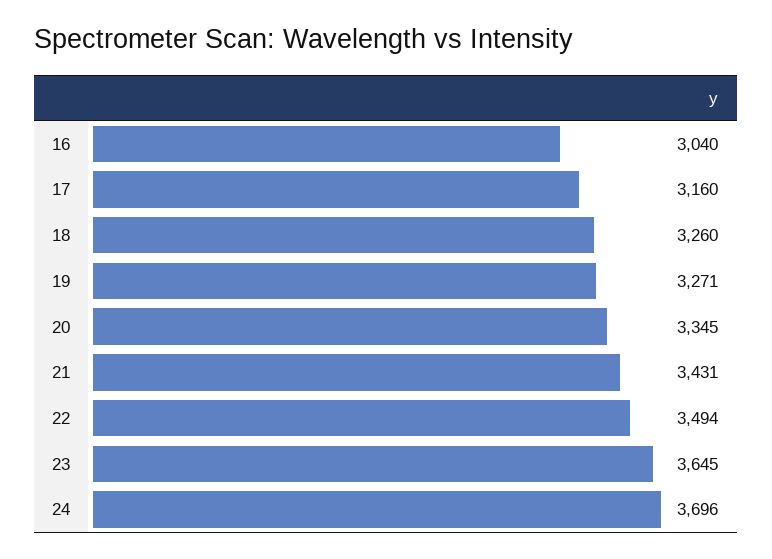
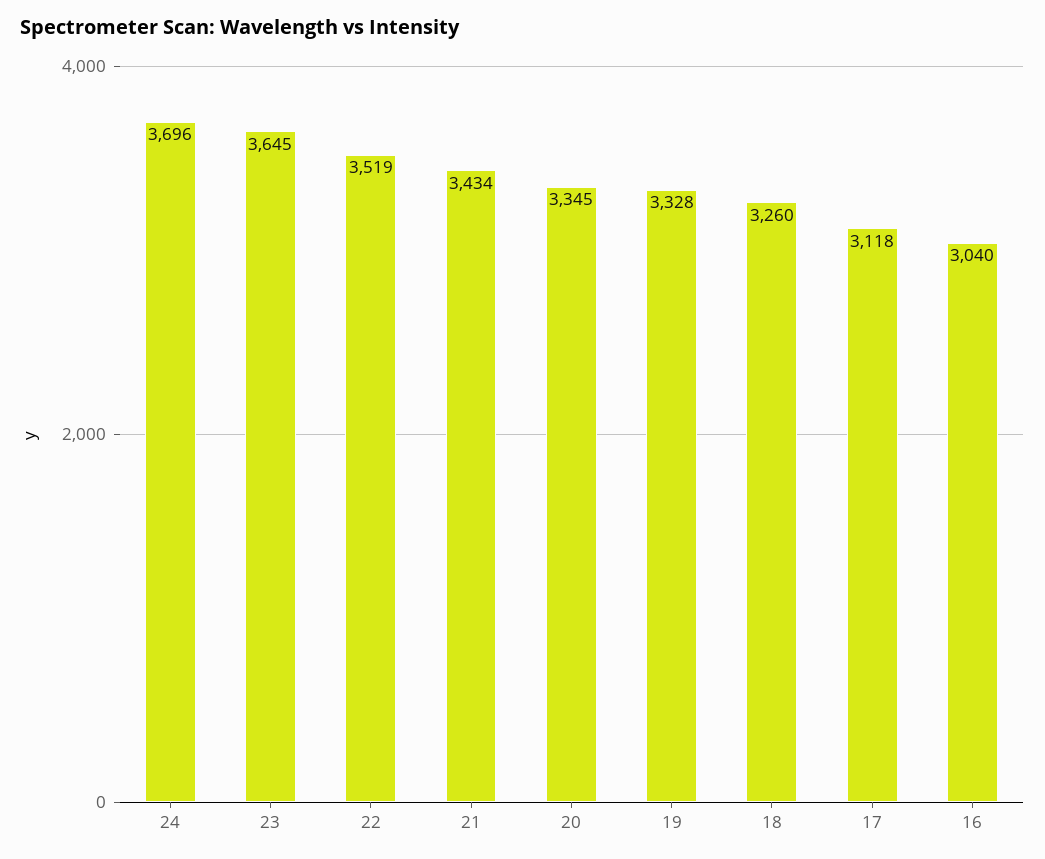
  {
    "16": 3040,
-   "17": 3160,
+   "17": 3118,
    "18": 3260,
-   "19": 3271,
+   "19": 3328,
    "20": 3345,
-   "21": 3431,
+   "21": 3434,
-   "22": 3494,
+   "22": 3519,
    "23": 3645,
    "24": 3696
  }

